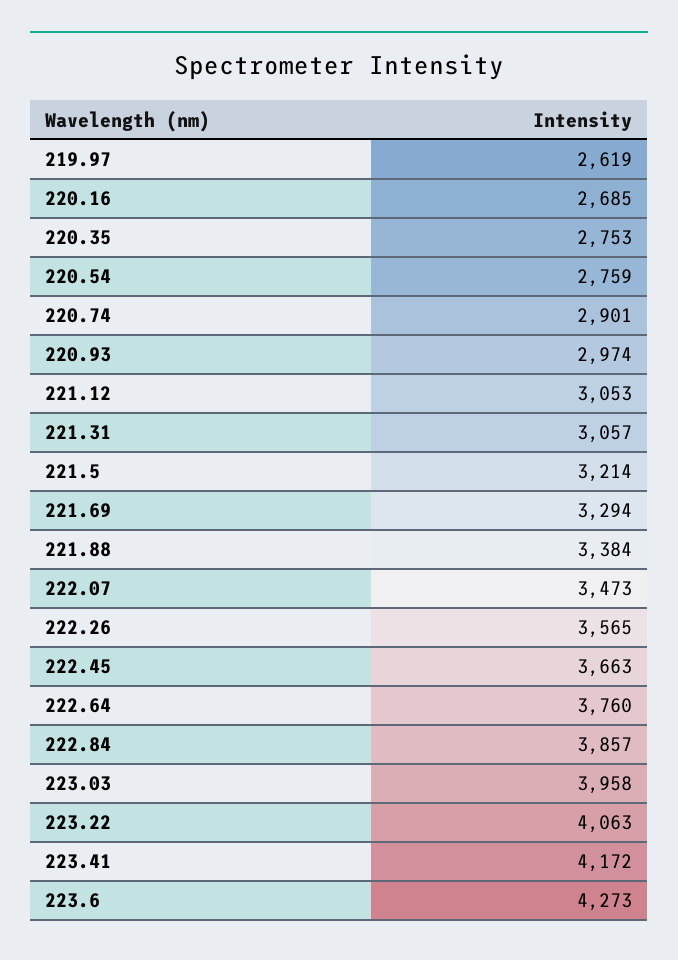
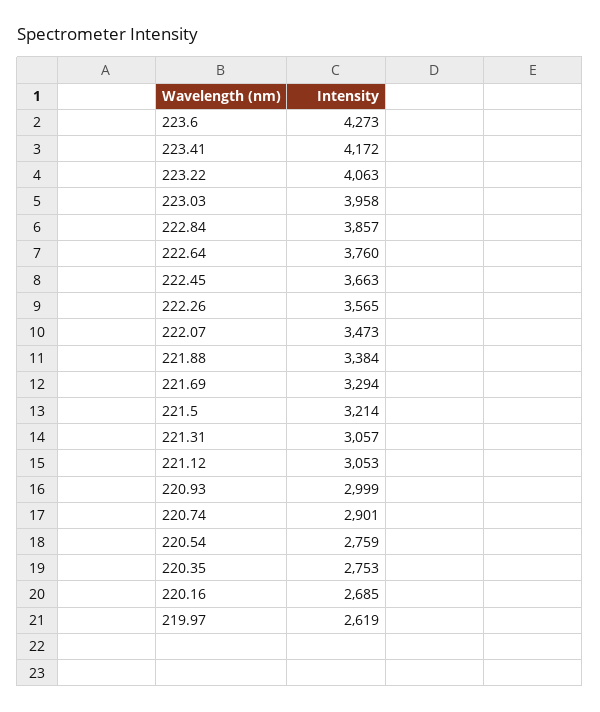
  {
    "219.97": 2619,
    "220.16": 2685,
    "220.35": 2753,
    "220.54": 2759,
    "220.74": 2901,
-   "220.93": 2974,
+   "220.93": 2999,
    "221.12": 3053,
    "221.31": 3057,
    "221.5": 3214,
    "221.69": 3294,
    "221.88": 3384,
    "222.07": 3473,
    "222.26": 3565,
    "222.45": 3663,
    "222.64": 3760,
    "222.84": 3857,
    "223.03": 3958,
    "223.22": 4063,
    "223.41": 4172,
    "223.6": 4273
  }

